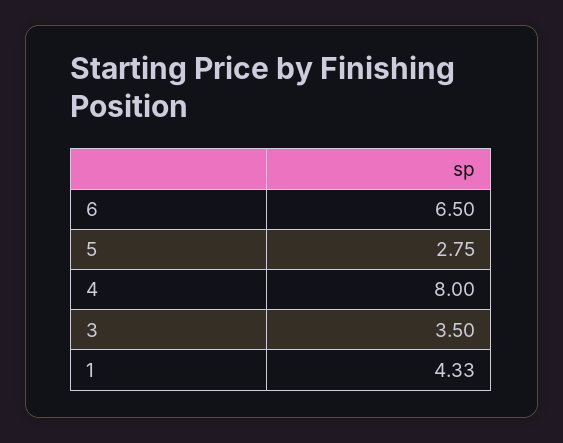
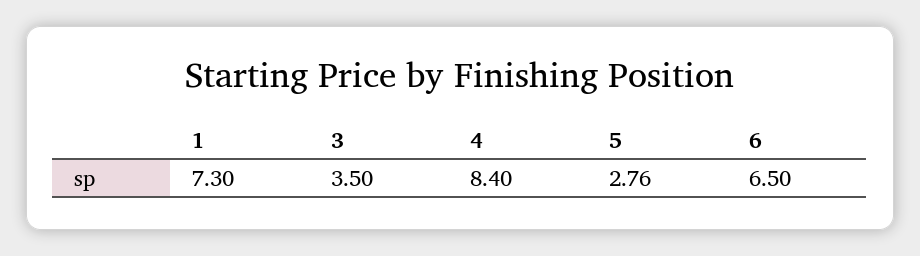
  {
    "6": 6.5,
-   "5": 2.75,
+   "5": 2.76,
-   "4": 8,
+   "4": 8.4,
    "3": 3.5,
-   "1": 4.33
+   "1": 7.3
  }

